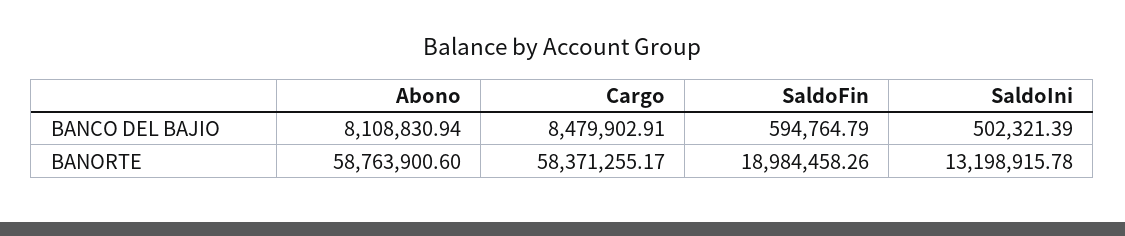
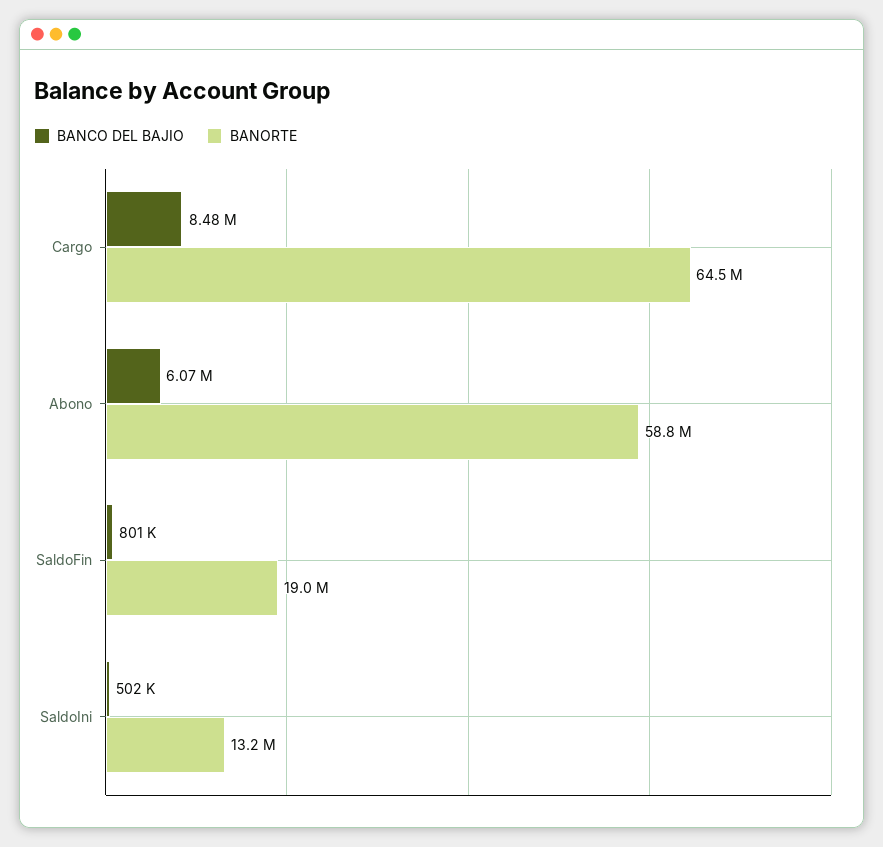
  {
    "BANCO DEL BAJIO": {
-     "Abono": 8108830.94,
+     "Abono": 6070000,
      "Cargo": 8479902.91,
-     "SaldoFin": 594764.79,
+     "SaldoFin": 801000,
      "SaldoIni": 502321.39
    },
    "BANORTE": {
      "Abono": 58763900.6,
-     "Cargo": 58371255.17,
+     "Cargo": 64500000,
      "SaldoFin": 18984458.26,
      "SaldoIni": 13198915.78
    }
  }

